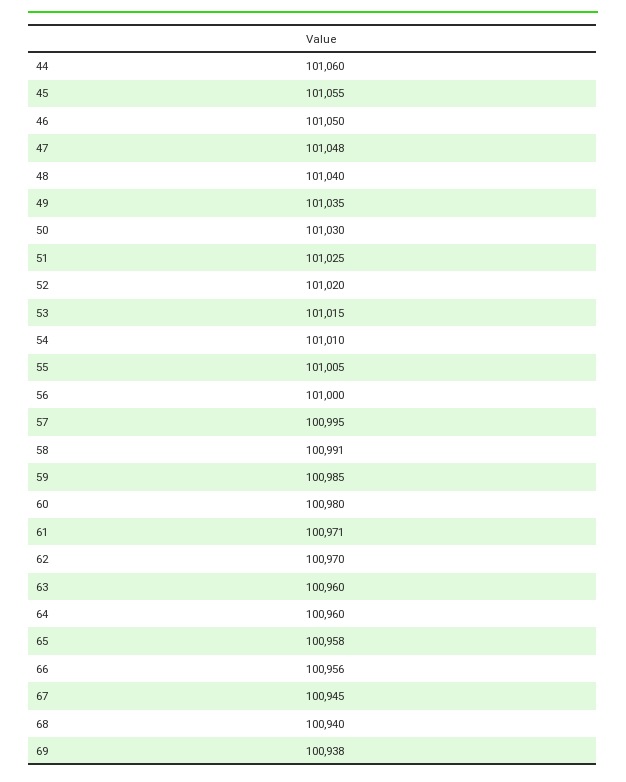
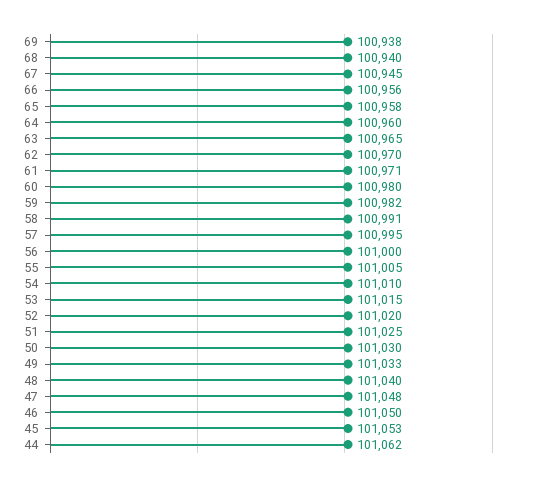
  {
-   "44": 101060,
+   "44": 101062,
-   "45": 101055,
+   "45": 101053,
    "46": 101050,
    "47": 101048,
    "48": 101040,
-   "49": 101035,
+   "49": 101033,
    "50": 101030,
    "51": 101025,
    "52": 101020,
    "53": 101015,
    "54": 101010,
    "55": 101005,
    "56": 101000,
    "57": 100995,
    "58": 100991,
-   "59": 100985,
+   "59": 100982,
    "60": 100980,
    "61": 100971,
    "62": 100970,
-   "63": 100960,
+   "63": 100965,
    "64": 100960,
    "65": 100958,
    "66": 100956,
    "67": 100945,
    "68": 100940,
    "69": 100938
  }

